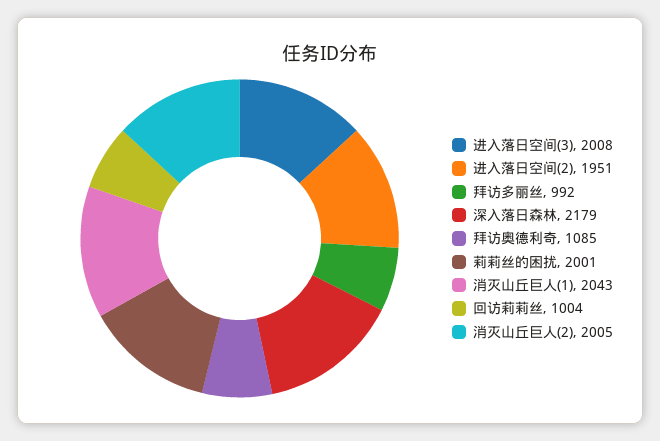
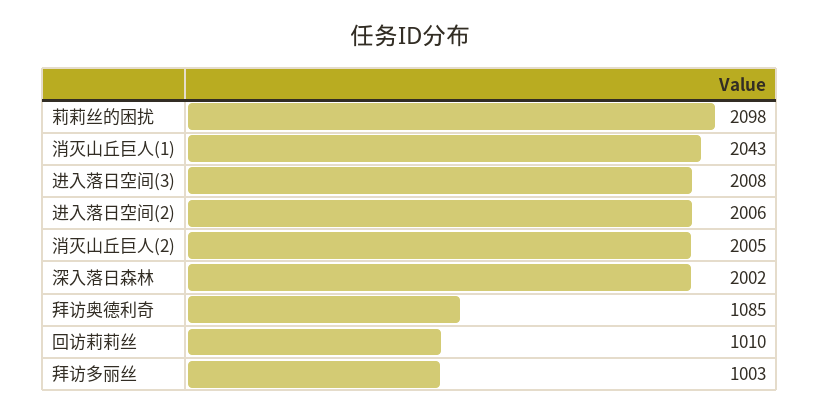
  {
    "进入落日空间(3)": 2008,
-   "进入落日空间(2)": 1951,
+   "进入落日空间(2)": 2006,
-   "拜访多丽丝": 992,
+   "拜访多丽丝": 1003,
-   "深入落日森林": 2179,
+   "深入落日森林": 2002,
    "拜访奥德利奇": 1085,
-   "莉莉丝的困扰": 2001,
+   "莉莉丝的困扰": 2098,
    "消灭山丘巨人(1)": 2043,
-   "回访莉莉丝": 1004,
+   "回访莉莉丝": 1010,
    "消灭山丘巨人(2)": 2005
  }

